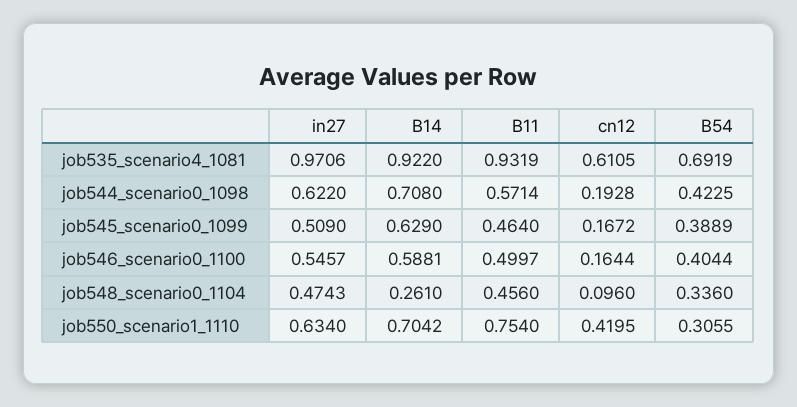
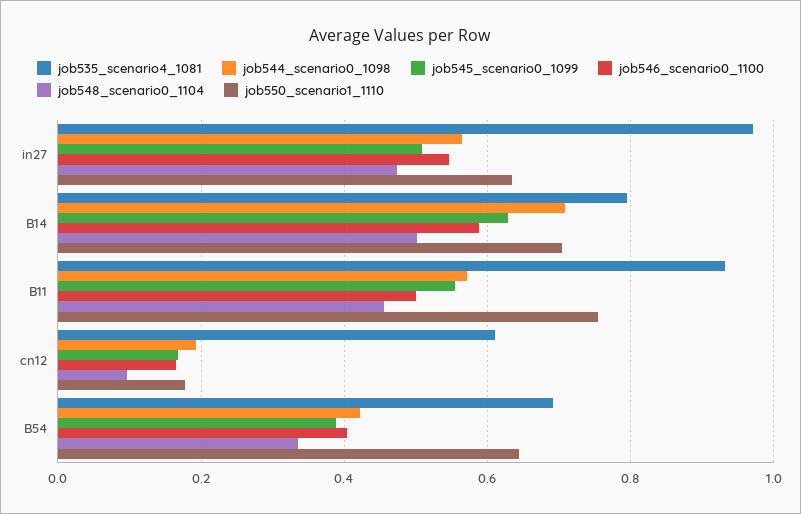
  {
    "job535_scenario4_1081": {
      "in27": 0.9706,
-     "B14": 0.922,
+     "B14": 0.8,
      "B11": 0.9319,
      "cn12": 0.6105,
      "B54": 0.6919
    },
    "job544_scenario0_1098": {
-     "in27": 0.622,
+     "in27": 0.56,
      "B14": 0.708,
      "B11": 0.5714,
      "cn12": 0.1928,
      "B54": 0.4225
    },
    "job545_scenario0_1099": {
      "in27": 0.509,
      "B14": 0.629,
-     "B11": 0.464,
+     "B11": 0.56,
      "cn12": 0.1672,
      "B54": 0.3889
    },
    "job546_scenario0_1100": {
      "in27": 0.5457,
      "B14": 0.5881,
      "B11": 0.4997,
      "cn12": 0.1644,
      "B54": 0.4044
    },
    "job548_scenario0_1104": {
      "in27": 0.4743,
-     "B14": 0.261,
+     "B14": 0.5,
      "B11": 0.456,
      "cn12": 0.096,
      "B54": 0.336
    },
    "job550_scenario1_1110": {
      "in27": 0.634,
      "B14": 0.7042,
      "B11": 0.754,
-     "cn12": 0.4195,
+     "cn12": 0.18,
-     "B54": 0.3055
+     "B54": 0.64
    }
  }

